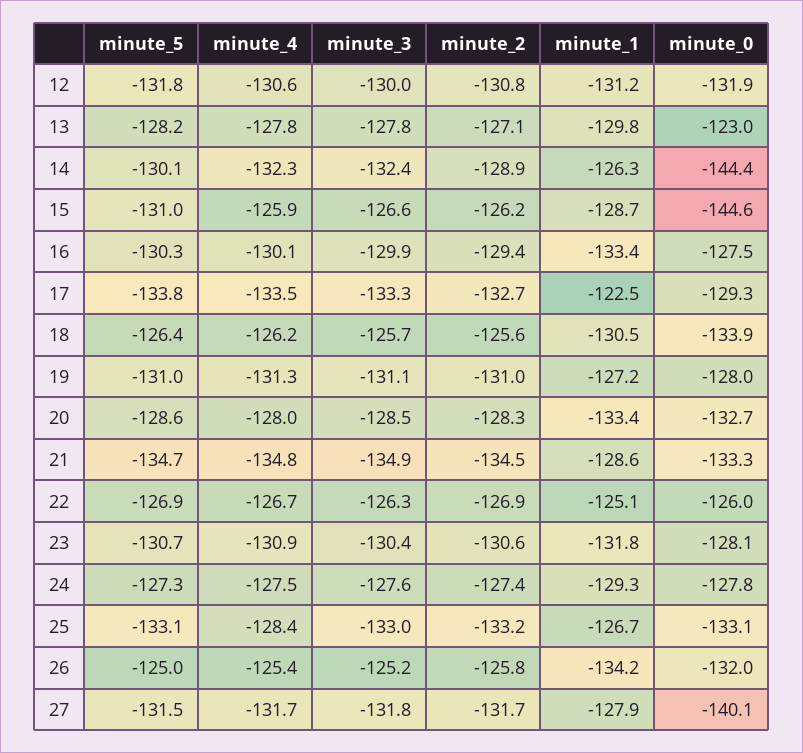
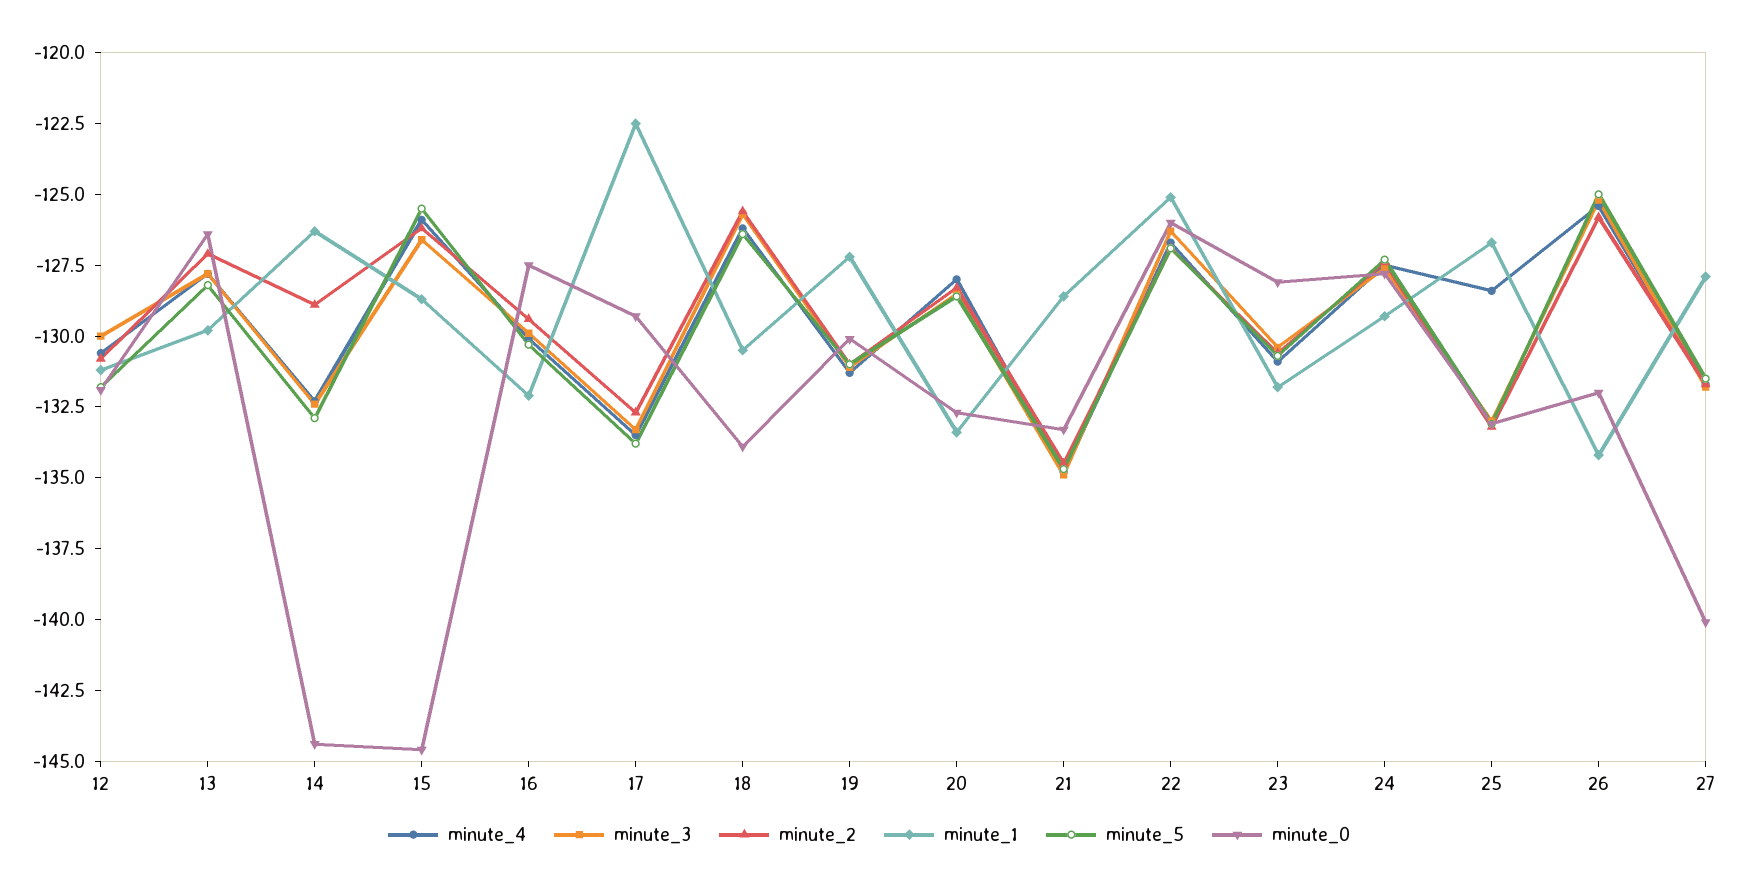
  {
    "minute_5": {
      "12": -131.8,
      "13": -128.2,
-     "14": -130.1,
+     "14": -133,
-     "15": -131,
+     "15": -125.5,
      "16": -130.3,
      "17": -133.8,
      "18": -126.4,
      "19": -131,
      "20": -128.6,
      "21": -134.7,
      "22": -126.9,
      "23": -130.7,
      "24": -127.3,
      "25": -133.1,
      "26": -125,
      "27": -131.5
    },
    "minute_4": {
      "12": -130.6,
      "13": -127.8,
      "14": -132.3,
      "15": -125.9,
      "16": -130.1,
      "17": -133.5,
      "18": -126.2,
      "19": -131.3,
      "20": -128,
      "21": -134.8,
      "22": -126.7,
      "23": -130.9,
      "24": -127.5,
      "25": -128.4,
      "26": -125.4,
      "27": -131.7
    },
    "minute_3": {
      "12": -130,
      "13": -127.8,
      "14": -132.4,
      "15": -126.6,
      "16": -129.9,
      "17": -133.3,
      "18": -125.7,
      "19": -131.1,
      "20": -128.5,
      "21": -134.9,
      "22": -126.3,
      "23": -130.4,
      "24": -127.6,
      "25": -133,
      "26": -125.2,
      "27": -131.8
    },
    "minute_2": {
      "12": -130.8,
      "13": -127.1,
      "14": -128.9,
      "15": -126.2,
      "16": -129.4,
      "17": -132.7,
      "18": -125.6,
      "19": -131,
      "20": -128.3,
      "21": -134.5,
      "22": -126.9,
      "23": -130.6,
      "24": -127.4,
      "25": -133.2,
      "26": -125.8,
      "27": -131.7
    },
    "minute_1": {
      "12": -131.2,
      "13": -129.8,
      "14": -126.3,
      "15": -128.7,
-     "16": -133.4,
+     "16": -132,
      "17": -122.5,
      "18": -130.5,
      "19": -127.2,
      "20": -133.4,
      "21": -128.6,
      "22": -125.1,
      "23": -131.8,
      "24": -129.3,
      "25": -126.7,
      "26": -134.2,
      "27": -127.9
    },
    "minute_0": {
      "12": -131.9,
-     "13": -123,
+     "13": -126.5,
      "14": -144.4,
      "15": -144.6,
      "16": -127.5,
      "17": -129.3,
      "18": -133.9,
-     "19": -128,
+     "19": -130,
      "20": -132.7,
      "21": -133.3,
      "22": -126,
      "23": -128.1,
      "24": -127.8,
      "25": -133.1,
      "26": -132,
      "27": -140.1
    }
  }

